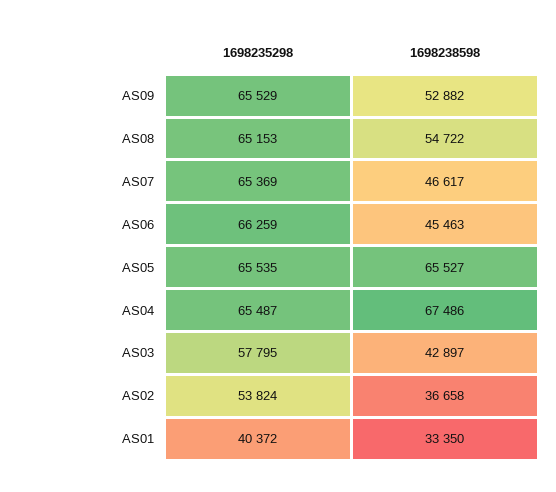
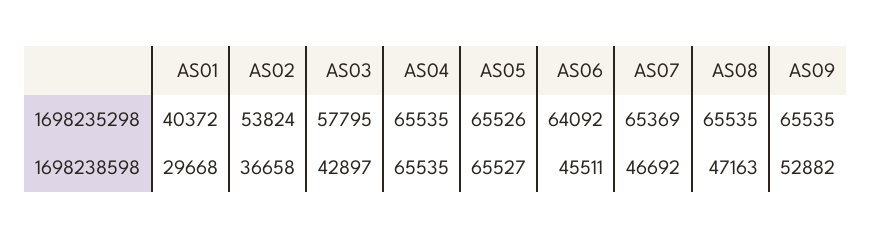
  {
    "1698235298": {
-     "AS09": 65529,
+     "AS09": 65535,
-     "AS08": 65153,
+     "AS08": 65535,
      "AS07": 65369,
-     "AS06": 66259,
+     "AS06": 64092,
-     "AS05": 65535,
+     "AS05": 65526,
-     "AS04": 65487,
+     "AS04": 65535,
      "AS03": 57795,
      "AS02": 53824,
      "AS01": 40372
    },
    "1698238598": {
      "AS09": 52882,
-     "AS08": 54722,
+     "AS08": 47163,
-     "AS07": 46617,
+     "AS07": 46692,
-     "AS06": 45463,
+     "AS06": 45511,
      "AS05": 65527,
-     "AS04": 67486,
+     "AS04": 65535,
      "AS03": 42897,
      "AS02": 36658,
-     "AS01": 33350
+     "AS01": 29668
    }
  }

